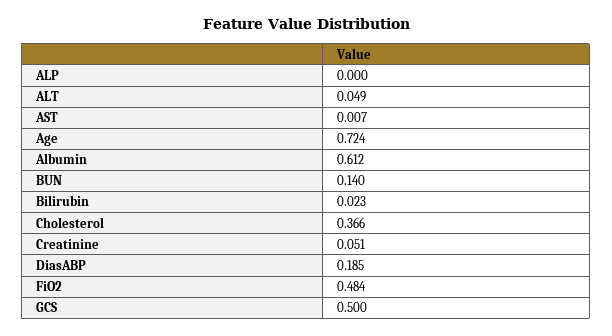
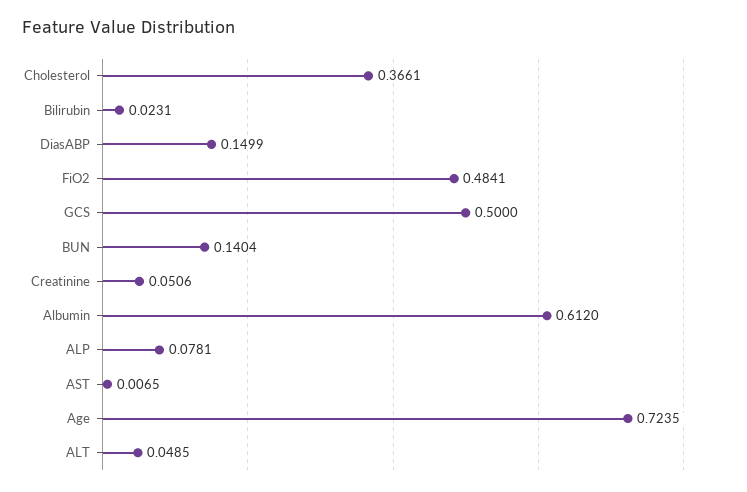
  {
-   "ALP": 0,
+   "ALP": 0.0781,
    "ALT": 0.0485,
    "AST": 0.0065,
    "Age": 0.7235,
    "Albumin": 0.612,
    "BUN": 0.1404,
    "Bilirubin": 0.0231,
    "Cholesterol": 0.3661,
    "Creatinine": 0.0506,
-   "DiasABP": 0.185,
+   "DiasABP": 0.1499,
    "FiO2": 0.4841,
    "GCS": 0.5
  }

